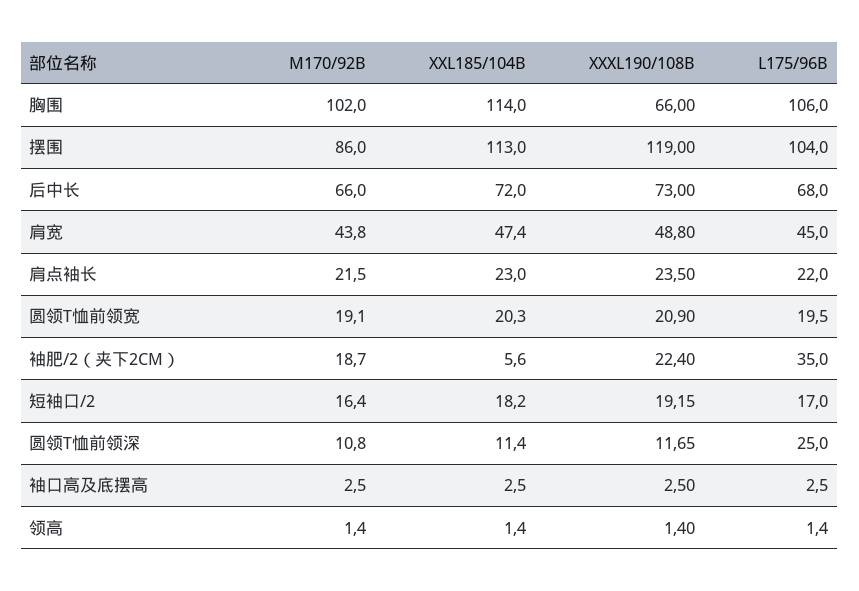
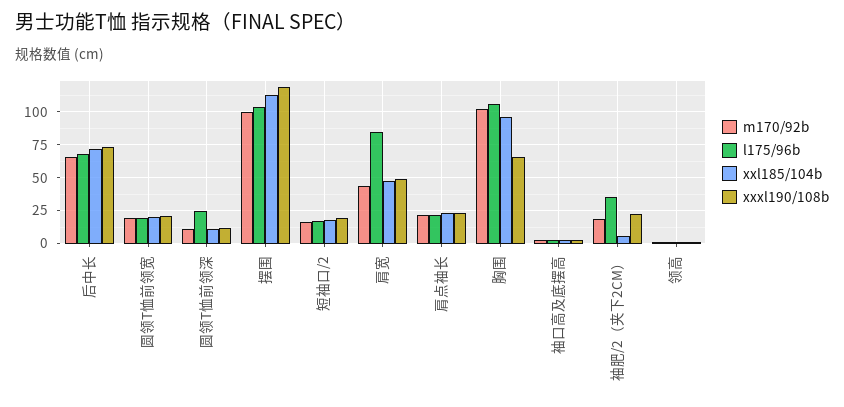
  {
    "M170/92B": {
      "胸围": 102,
-     "摆围": 86,
+     "摆围": 100,
      "后中长": 66,
      "肩宽": 43.8,
      "肩点袖长": 21.5,
      "圆领T恤前领宽": 19.1,
      "袖肥/2（夹下2CM）": 18.7,
      "短袖口/2": 16.4,
      "圆领T恤前领深": 10.8,
      "袖口高及底摆高": 2.5,
      "领高": 1.4
    },
    "XXL185/104B": {
-     "胸围": 114,
+     "胸围": 95,
      "摆围": 113,
      "后中长": 72,
      "肩宽": 47.4,
      "肩点袖长": 23,
      "圆领T恤前领宽": 20.3,
      "袖肥/2（夹下2CM）": 5.6,
      "短袖口/2": 18.2,
      "圆领T恤前领深": 11.4,
      "袖口高及底摆高": 2.5,
      "领高": 1.4
    },
    "XXXL190/108B": {
      "胸围": 66,
      "摆围": 119,
      "后中长": 73,
      "肩宽": 48.8,
      "肩点袖长": 23.5,
      "圆领T恤前领宽": 20.9,
      "袖肥/2（夹下2CM）": 22.4,
      "短袖口/2": 19.15,
      "圆领T恤前领深": 11.65,
      "袖口高及底摆高": 2.5,
      "领高": 1.4
    },
    "L175/96B": {
      "胸围": 106,
      "摆围": 104,
      "后中长": 68,
-     "肩宽": 45,
+     "肩宽": 85,
      "肩点袖长": 22,
      "圆领T恤前领宽": 19.5,
      "袖肥/2（夹下2CM）": 35,
      "短袖口/2": 17,
      "圆领T恤前领深": 25,
      "袖口高及底摆高": 2.5,
      "领高": 1.4
    }
  }

